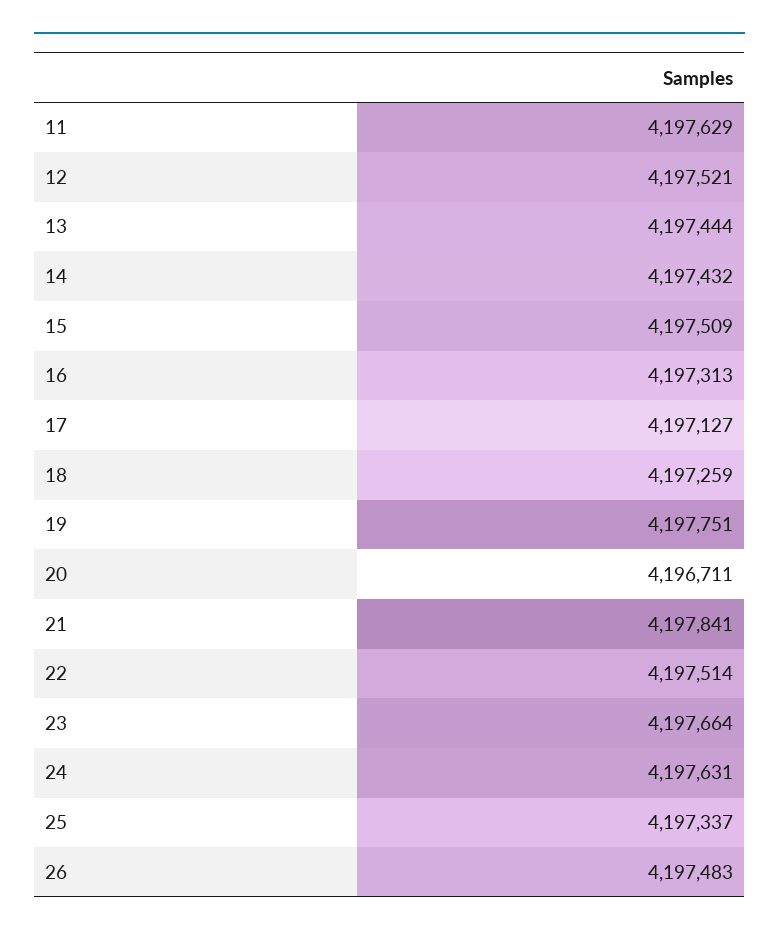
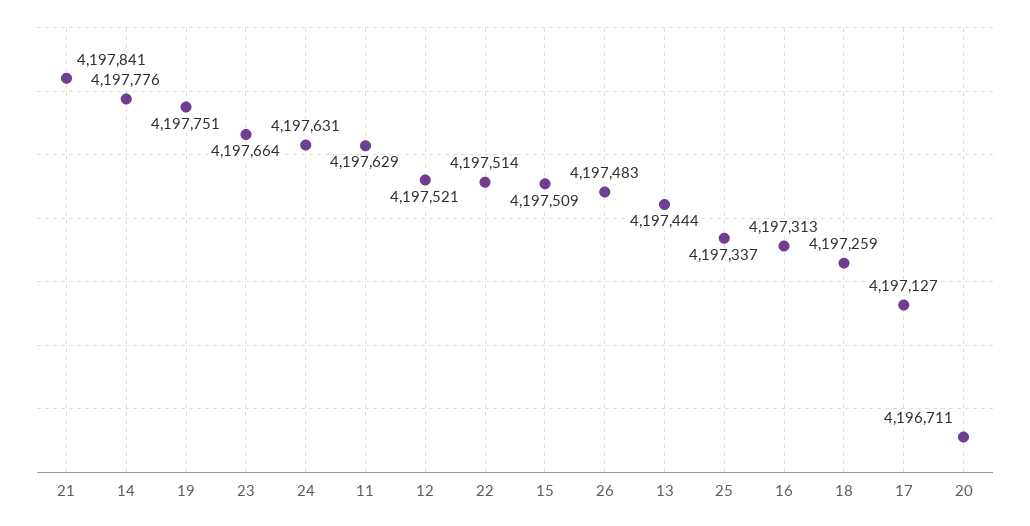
  {
    "11": 4197629,
    "12": 4197521,
    "13": 4197444,
-   "14": 4197432,
+   "14": 4197776,
    "15": 4197509,
    "16": 4197313,
    "17": 4197127,
    "18": 4197259,
    "19": 4197751,
    "20": 4196711,
    "21": 4197841,
    "22": 4197514,
    "23": 4197664,
    "24": 4197631,
    "25": 4197337,
    "26": 4197483
  }

